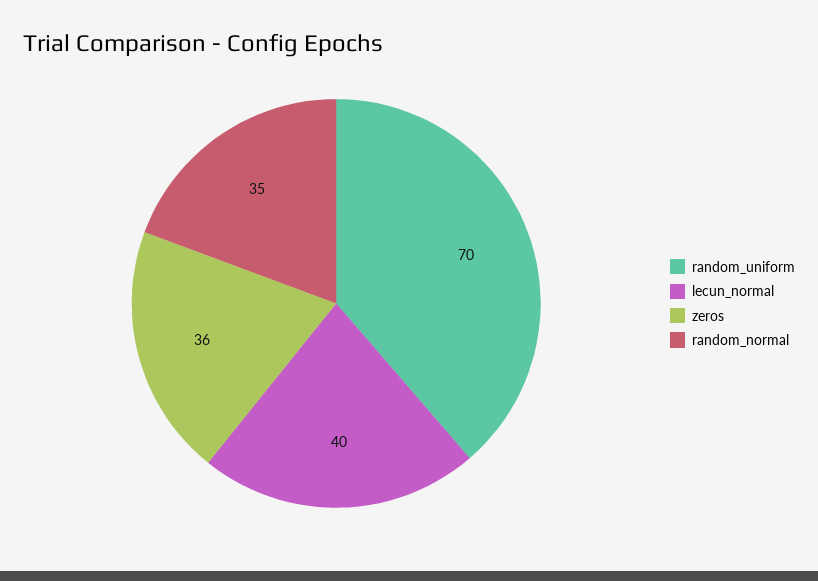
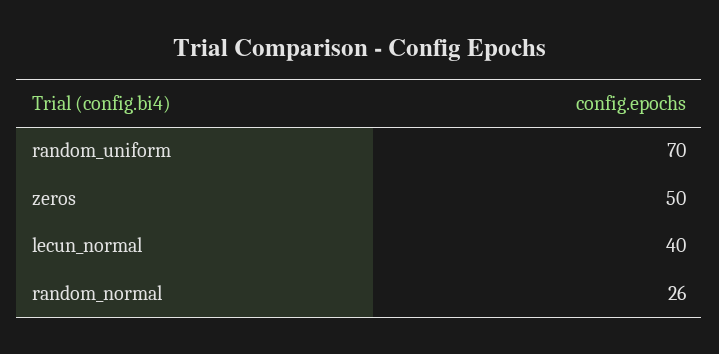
  {
    "random_uniform": 70,
    "lecun_normal": 40,
-   "zeros": 36,
+   "zeros": 50,
-   "random_normal": 35
+   "random_normal": 26
  }

